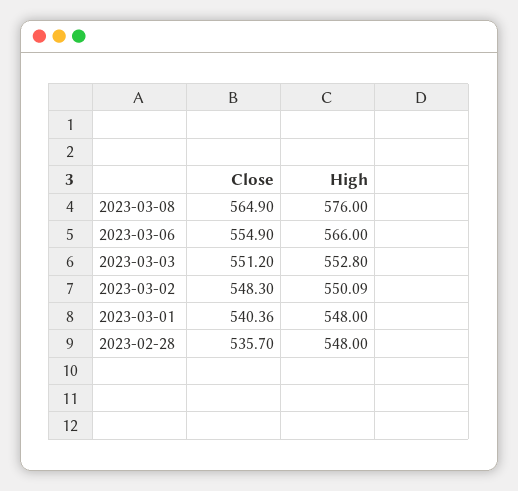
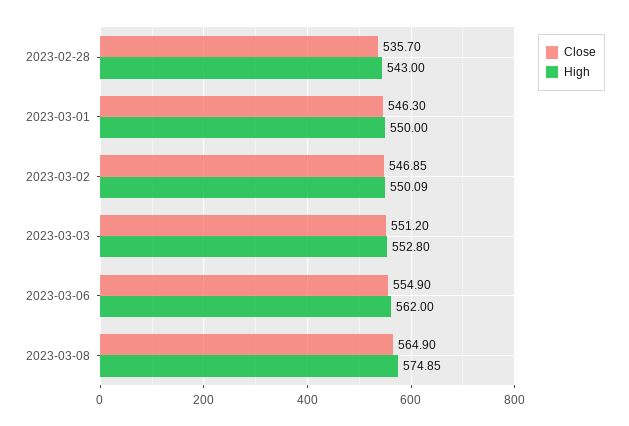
  {
    "Close": {
      "2023-03-08": 564.9,
      "2023-03-06": 554.9,
      "2023-03-03": 551.2,
-     "2023-03-02": 548.3,
+     "2023-03-02": 546.85,
-     "2023-03-01": 540.36,
+     "2023-03-01": 546.3,
      "2023-02-28": 535.7
    },
    "High": {
-     "2023-03-08": 576,
+     "2023-03-08": 574.85,
-     "2023-03-06": 566,
+     "2023-03-06": 562,
      "2023-03-03": 552.8,
      "2023-03-02": 550.09,
-     "2023-03-01": 548,
+     "2023-03-01": 550,
-     "2023-02-28": 548
+     "2023-02-28": 543
    }
  }

